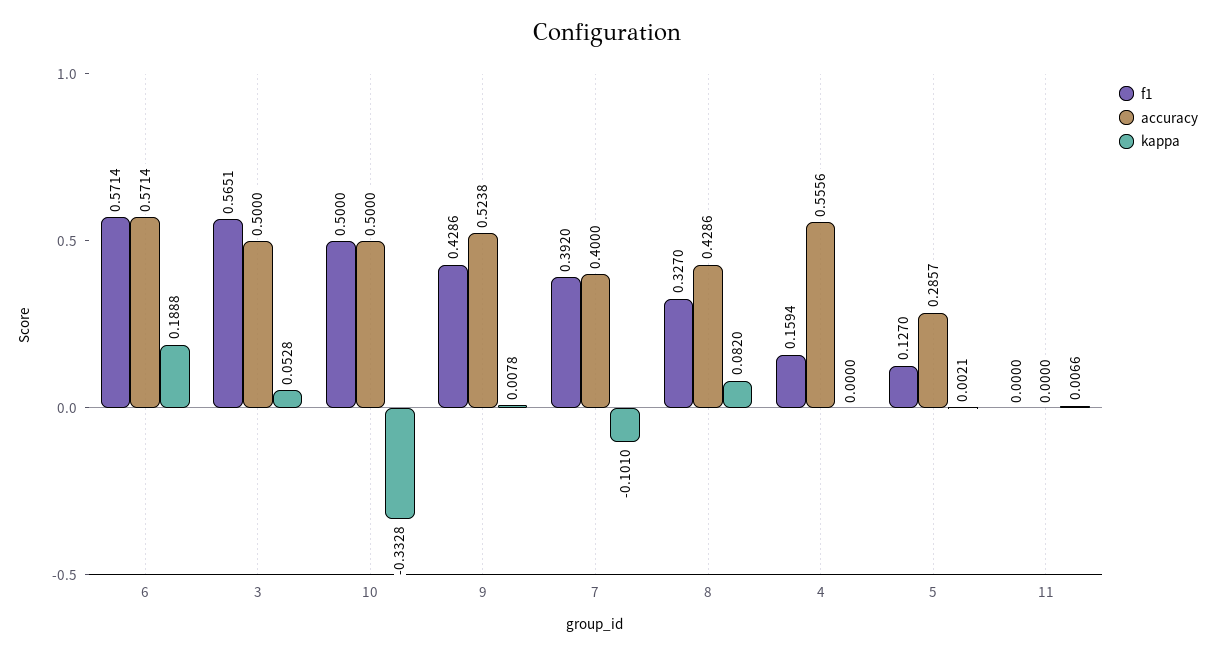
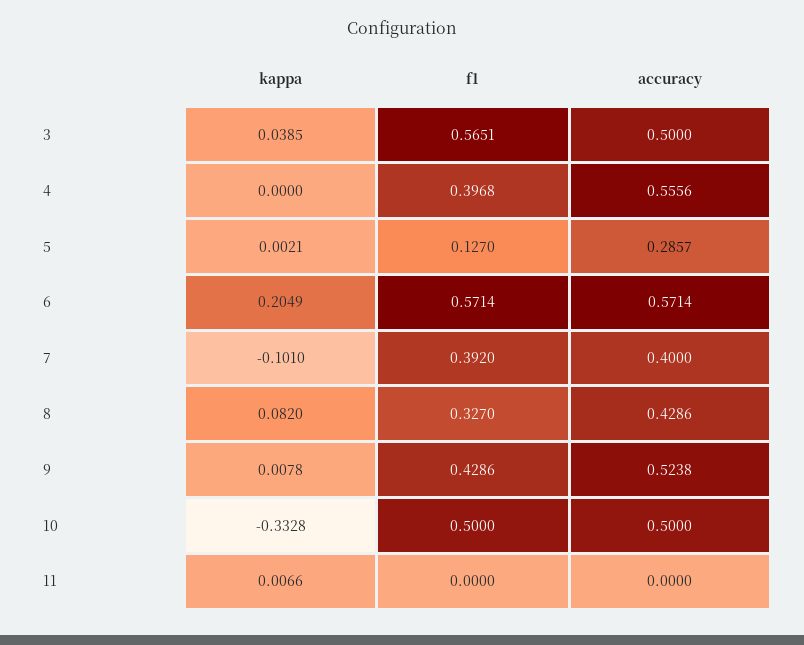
  {
    "f1": {
      "6": 0.5714,
      "3": 0.5651,
      "10": 0.5,
      "9": 0.4286,
      "7": 0.392,
      "8": 0.327,
-     "4": 0.1594,
+     "4": 0.3968,
      "5": 0.127,
      "11": 0
    },
    "accuracy": {
      "6": 0.5714,
      "3": 0.5,
      "10": 0.5,
      "9": 0.5238,
      "7": 0.4,
      "8": 0.4286,
      "4": 0.5556,
      "5": 0.2857,
      "11": 0
    },
    "kappa": {
-     "6": 0.1888,
+     "6": 0.2049,
-     "3": 0.0528,
+     "3": 0.0385,
      "10": -0.3328,
      "9": 0.0078,
      "7": -0.101,
      "8": 0.082,
      "4": 0,
      "5": 0.0021,
      "11": 0.0066
    }
  }

